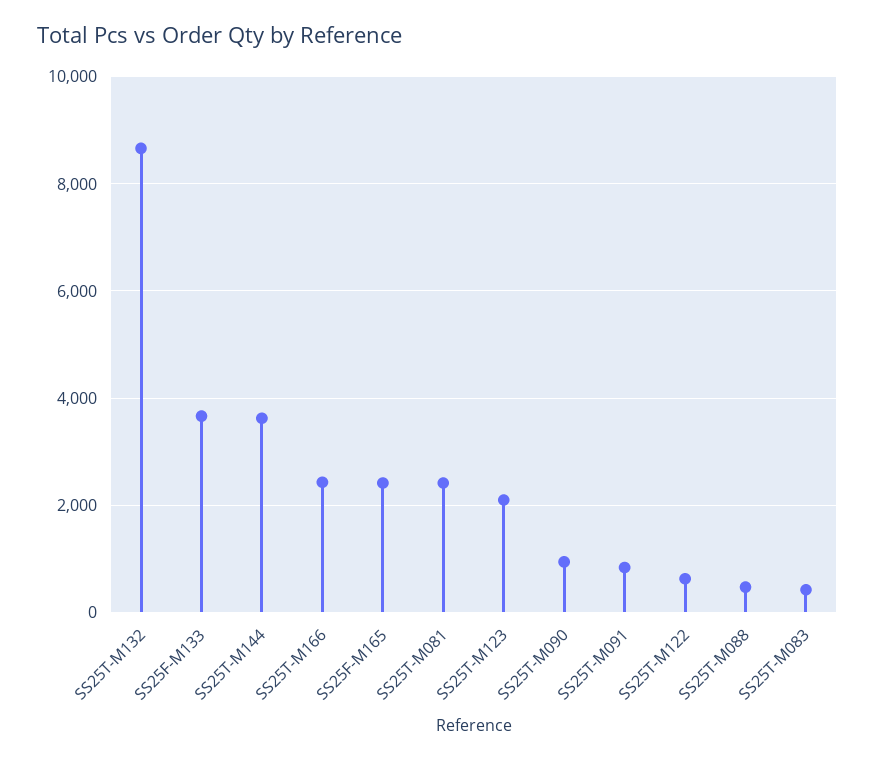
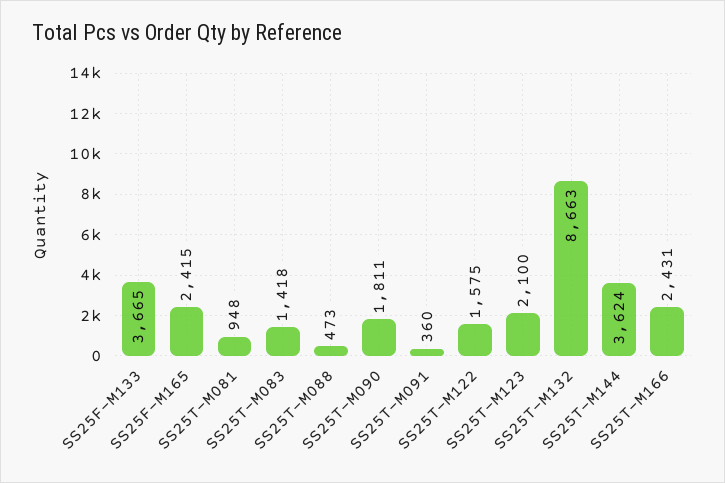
  {
    "SS25T-M132": 8663,
    "SS25F-M133": 3665,
    "SS25T-M144": 3624,
    "SS25T-M166": 2431,
    "SS25F-M165": 2415,
-   "SS25T-M081": 2400,
+   "SS25T-M081": 948,
    "SS25T-M123": 2100,
-   "SS25T-M090": 1000,
+   "SS25T-M090": 1811,
-   "SS25T-M091": 800,
+   "SS25T-M091": 360,
-   "SS25T-M122": 600,
+   "SS25T-M122": 1575,
    "SS25T-M088": 473,
-   "SS25T-M083": 400
+   "SS25T-M083": 1418
  }

